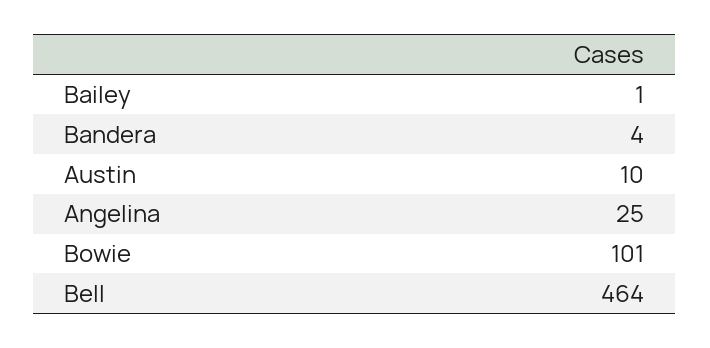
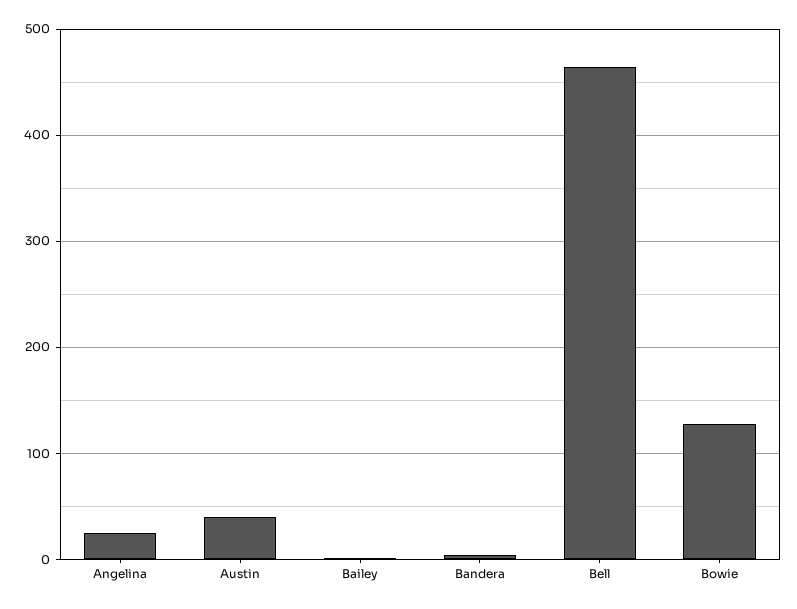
  {
    "Bailey": 1,
    "Bandera": 4,
-   "Austin": 10,
+   "Austin": 40,
    "Angelina": 25,
-   "Bowie": 101,
+   "Bowie": 130,
    "Bell": 464
  }

